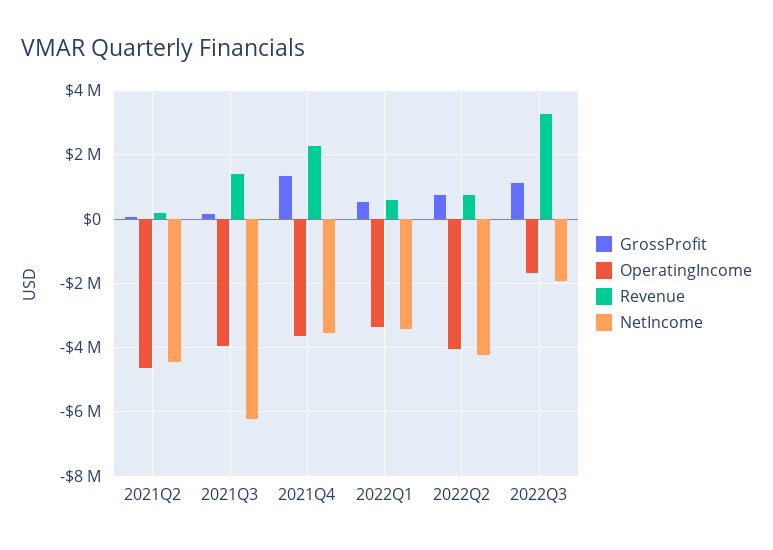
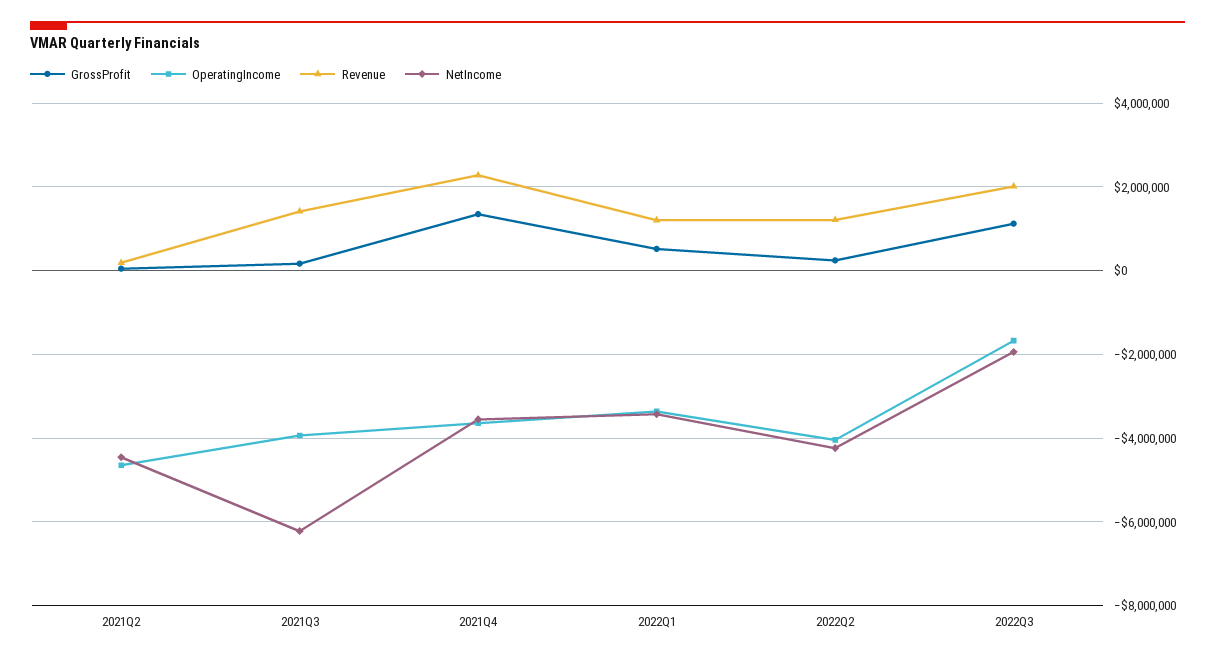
  {
    "GrossProfit": {
      "2021Q2": 0,
      "2021Q3": 200000,
      "2021Q4": 1400000,
      "2022Q1": 600000,
-     "2022Q2": 800000,
+     "2022Q2": 200000,
      "2022Q3": 1200000
    },
    "OperatingIncome": {
      "2021Q2": -4600000,
      "2021Q3": -4000000,
      "2021Q4": -3600000,
      "2022Q1": -3400000,
      "2022Q2": -4000000,
      "2022Q3": -1600000
    },
    "Revenue": {
      "2021Q2": 200000,
      "2021Q3": 1400000,
      "2021Q4": 2200000,
-     "2022Q1": 600000,
+     "2022Q1": 1200000,
-     "2022Q2": 800000,
+     "2022Q2": 1200000,
-     "2022Q3": 3200000
+     "2022Q3": 2000000
    },
    "NetIncome": {
      "2021Q2": -4400000,
      "2021Q3": -6200000,
      "2021Q4": -3600000,
      "2022Q1": -3400000,
      "2022Q2": -4200000,
      "2022Q3": -2000000
    }
  }

